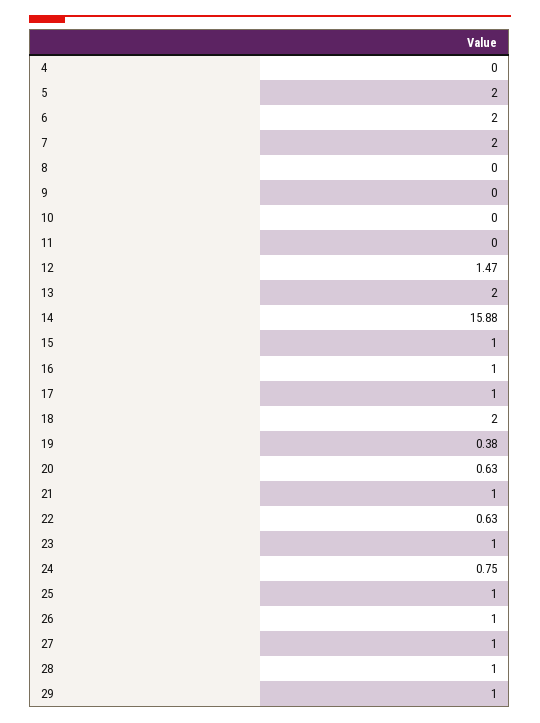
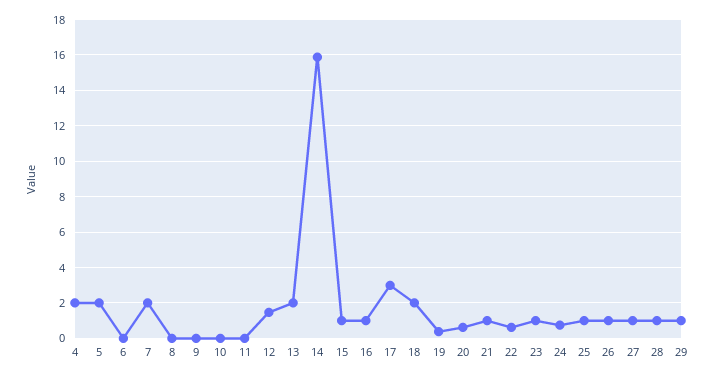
  {
-   "4": 0,
+   "4": 2,
    "5": 2,
-   "6": 2,
+   "6": 0,
    "7": 2,
    "8": 0,
    "9": 0,
    "10": 0,
    "11": 0,
    "12": 1.47,
    "13": 2,
    "14": 15.88,
    "15": 1,
    "16": 1,
-   "17": 1,
+   "17": 3,
    "18": 2,
    "19": 0.38,
    "20": 0.63,
    "21": 1,
    "22": 0.63,
    "23": 1,
    "24": 0.75,
    "25": 1,
    "26": 1,
    "27": 1,
    "28": 1,
    "29": 1
  }

